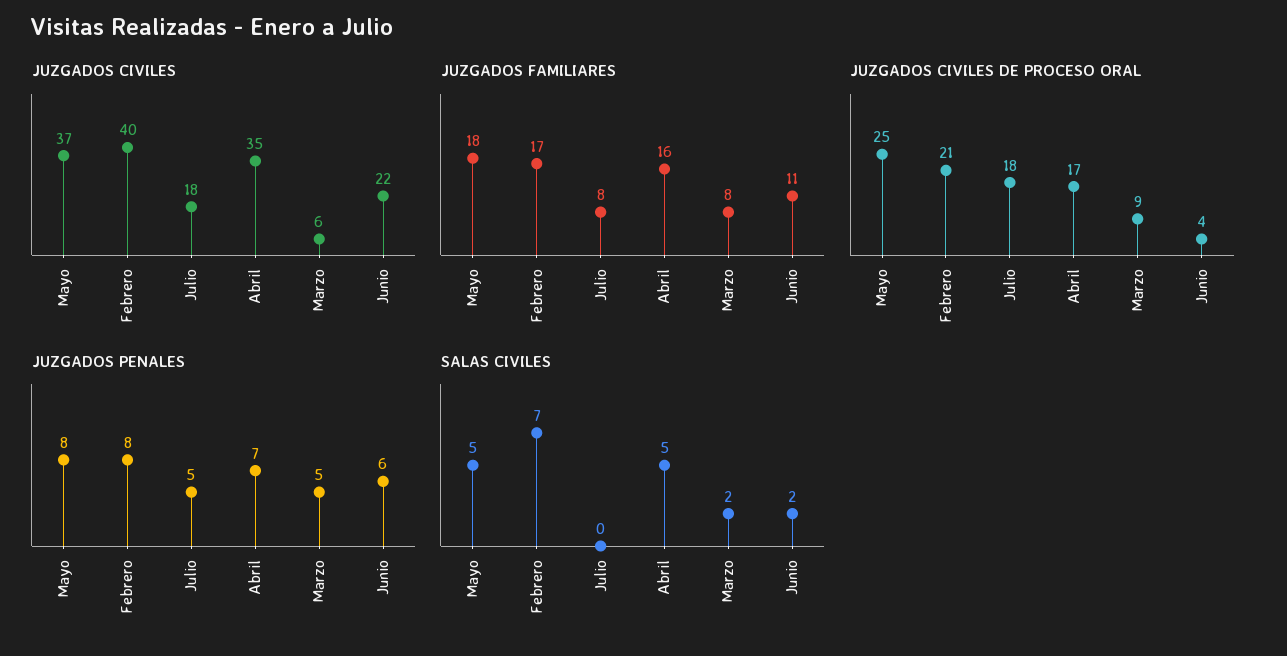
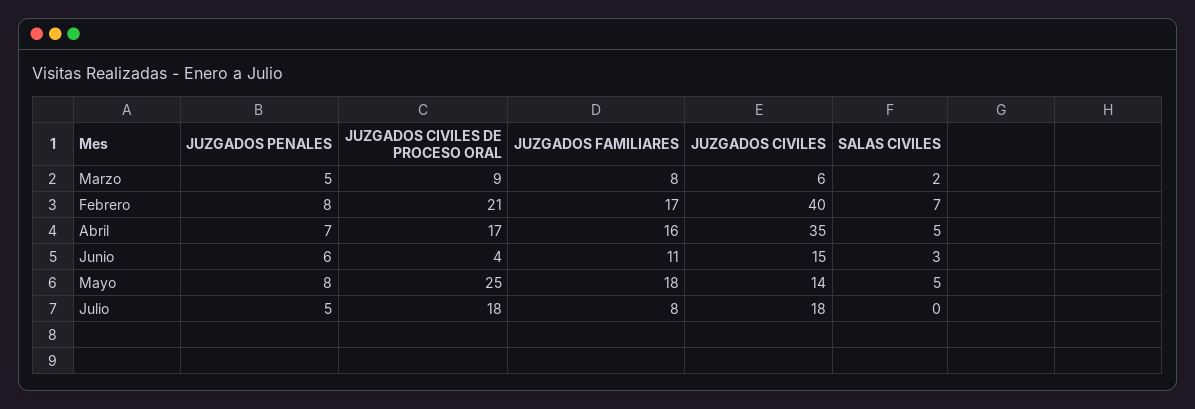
  {
    "JUZGADOS CIVILES": {
-     "Mayo": 37,
+     "Mayo": 14,
      "Febrero": 40,
      "Julio": 18,
      "Abril": 35,
      "Marzo": 6,
-     "Junio": 22
+     "Junio": 15
    },
    "JUZGADOS FAMILIARES": {
      "Mayo": 18,
      "Febrero": 17,
      "Julio": 8,
      "Abril": 16,
      "Marzo": 8,
      "Junio": 11
    },
    "JUZGADOS CIVILES DE PROCESO ORAL": {
      "Mayo": 25,
      "Febrero": 21,
      "Julio": 18,
      "Abril": 17,
      "Marzo": 9,
      "Junio": 4
    },
    "JUZGADOS PENALES": {
      "Mayo": 8,
      "Febrero": 8,
      "Julio": 5,
      "Abril": 7,
      "Marzo": 5,
      "Junio": 6
    },
    "SALAS CIVILES": {
      "Mayo": 5,
      "Febrero": 7,
      "Julio": 0,
      "Abril": 5,
      "Marzo": 2,
-     "Junio": 2
+     "Junio": 3
    }
  }

